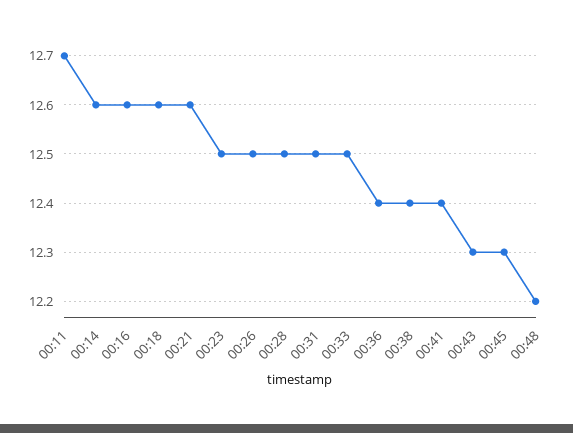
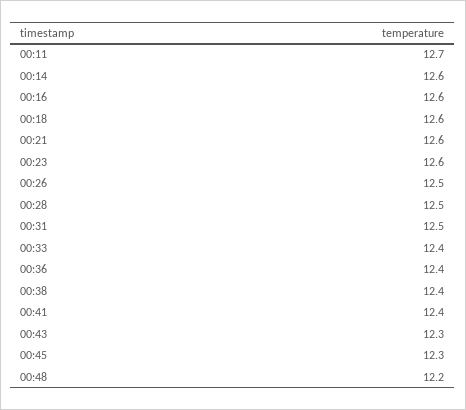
  {
    "00:11": 12.7,
    "00:14": 12.6,
    "00:16": 12.6,
    "00:18": 12.6,
    "00:21": 12.6,
-   "00:23": 12.5,
+   "00:23": 12.6,
    "00:26": 12.5,
    "00:28": 12.5,
    "00:31": 12.5,
-   "00:33": 12.5,
+   "00:33": 12.4,
    "00:36": 12.4,
    "00:38": 12.4,
    "00:41": 12.4,
    "00:43": 12.3,
    "00:45": 12.3,
    "00:48": 12.2
  }

